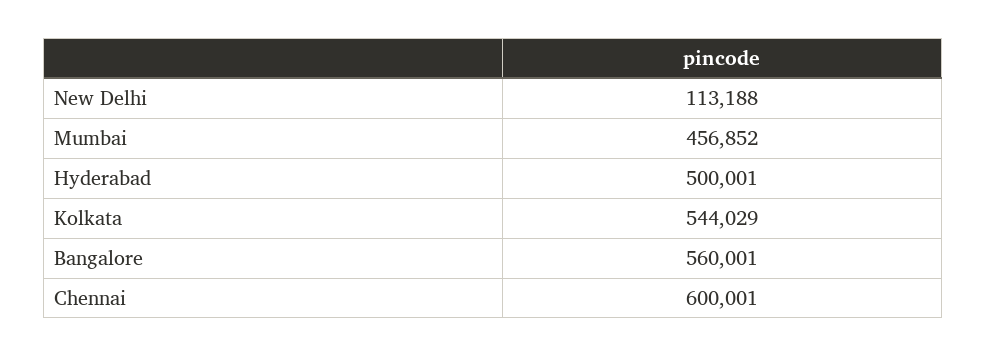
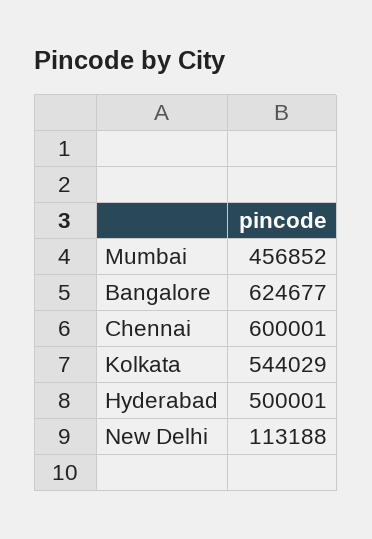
  {
    "New Delhi": 113188,
    "Mumbai": 456852,
    "Hyderabad": 500001,
    "Kolkata": 544029,
-   "Bangalore": 560001,
+   "Bangalore": 624677,
    "Chennai": 600001
  }

